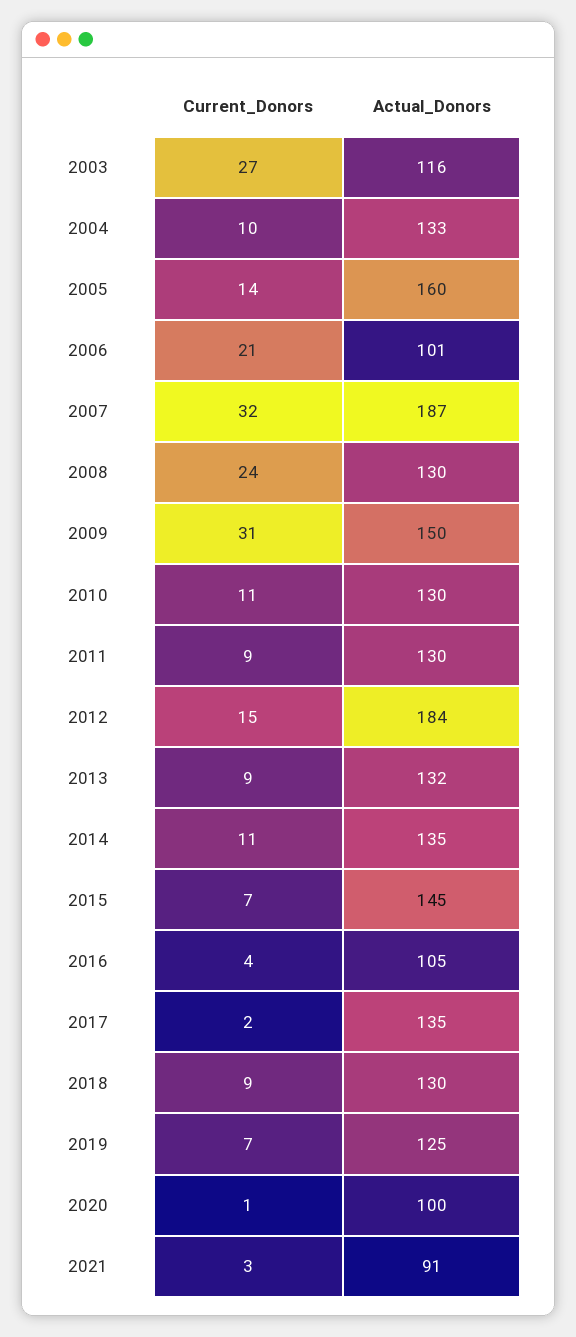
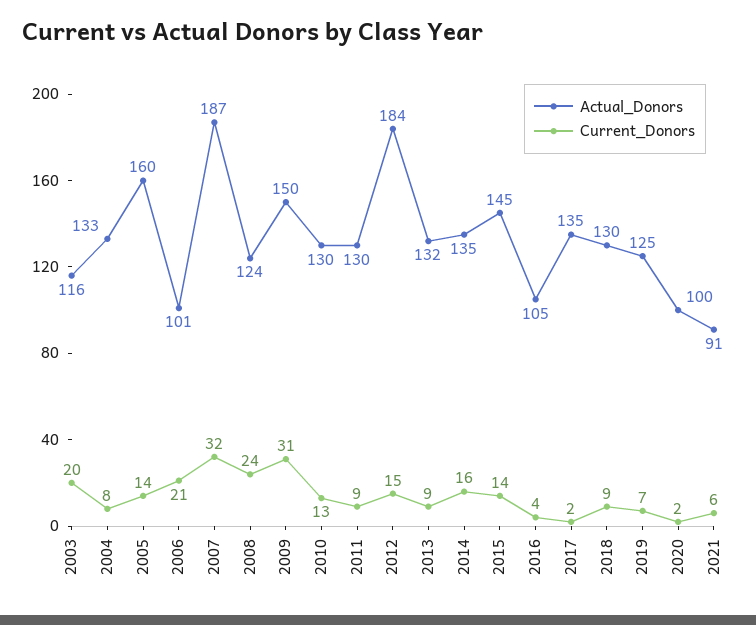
  {
    "Current_Donors": {
-     "2003": 27,
+     "2003": 20,
-     "2004": 10,
+     "2004": 8,
      "2005": 14,
      "2006": 21,
      "2007": 32,
      "2008": 24,
      "2009": 31,
-     "2010": 11,
+     "2010": 13,
      "2011": 9,
      "2012": 15,
      "2013": 9,
-     "2014": 11,
+     "2014": 16,
-     "2015": 7,
+     "2015": 14,
      "2016": 4,
      "2017": 2,
      "2018": 9,
      "2019": 7,
-     "2020": 1,
+     "2020": 2,
-     "2021": 3
+     "2021": 6
    },
    "Actual_Donors": {
      "2003": 116,
      "2004": 133,
      "2005": 160,
      "2006": 101,
      "2007": 187,
-     "2008": 130,
+     "2008": 124,
      "2009": 150,
      "2010": 130,
      "2011": 130,
      "2012": 184,
      "2013": 132,
      "2014": 135,
      "2015": 145,
      "2016": 105,
      "2017": 135,
      "2018": 130,
      "2019": 125,
      "2020": 100,
      "2021": 91
    }
  }

